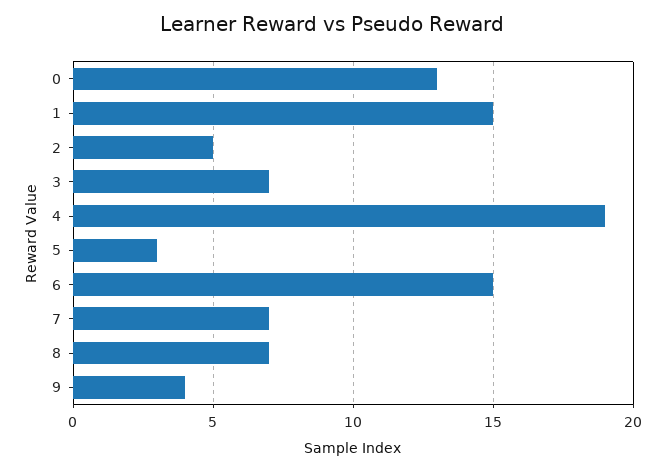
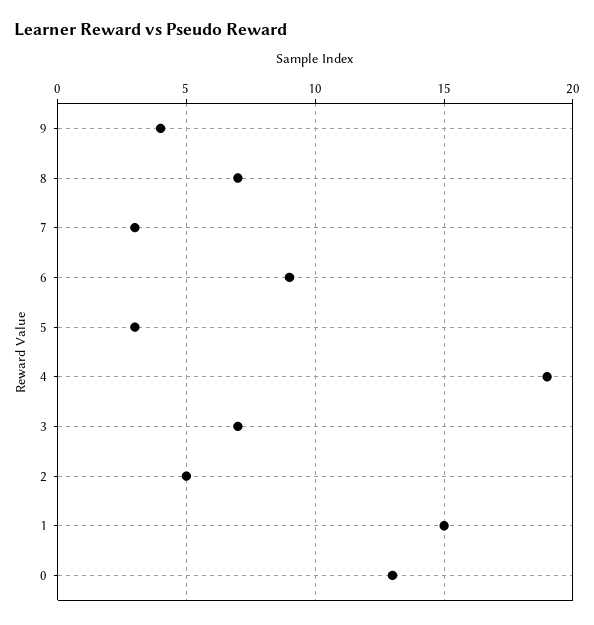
  {
    "0": 13,
    "1": 15,
    "2": 5,
    "3": 7,
    "4": 19,
    "5": 3,
-   "6": 15,
+   "6": 9,
-   "7": 7,
+   "7": 3,
    "8": 7,
    "9": 4
  }

